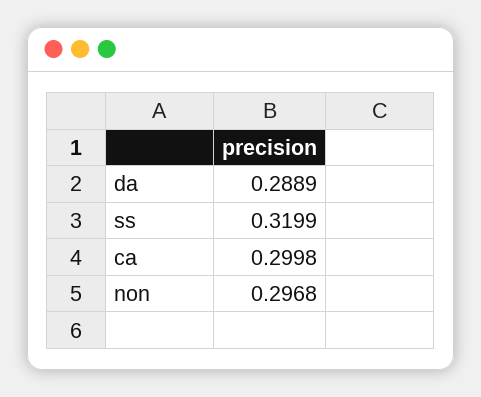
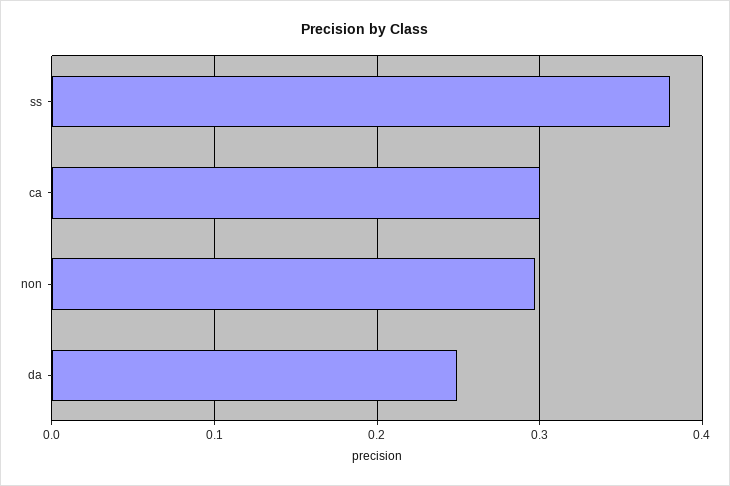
  {
-   "da": 0.2889,
+   "da": 0.25,
-   "ss": 0.3199,
+   "ss": 0.38,
    "ca": 0.2998,
    "non": 0.2968
  }

